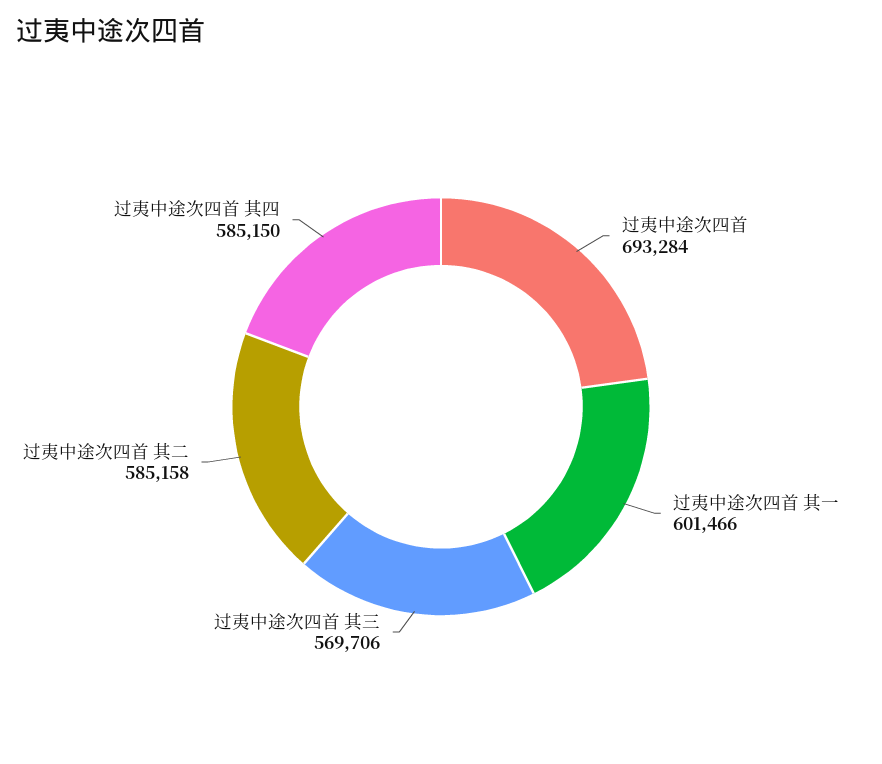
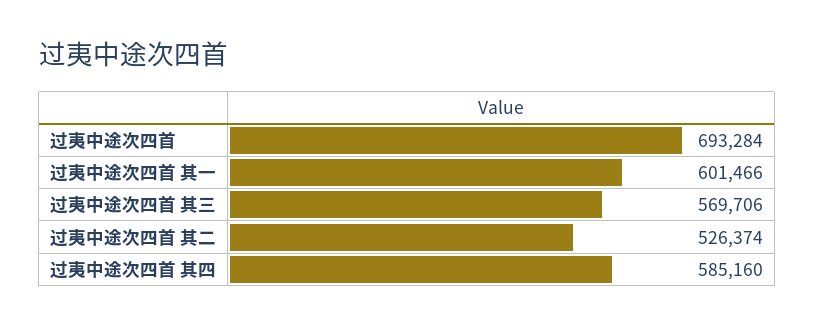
  {
    "过夷中途次四首": 693284,
    "过夷中途次四首 其一": 601466,
    "过夷中途次四首 其三": 569706,
-   "过夷中途次四首 其二": 585158,
+   "过夷中途次四首 其二": 526374,
-   "过夷中途次四首 其四": 585150
+   "过夷中途次四首 其四": 585160
  }

